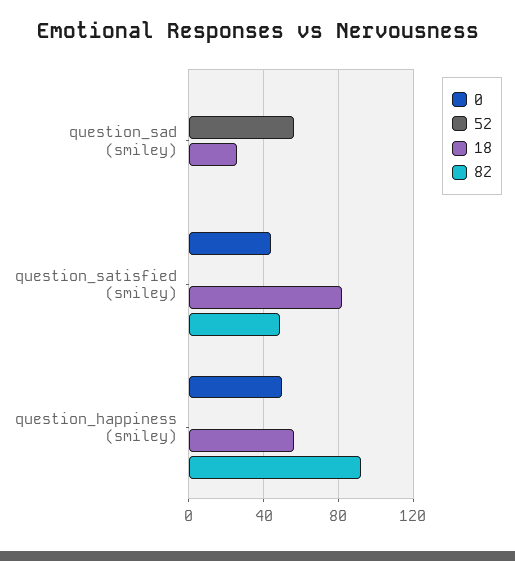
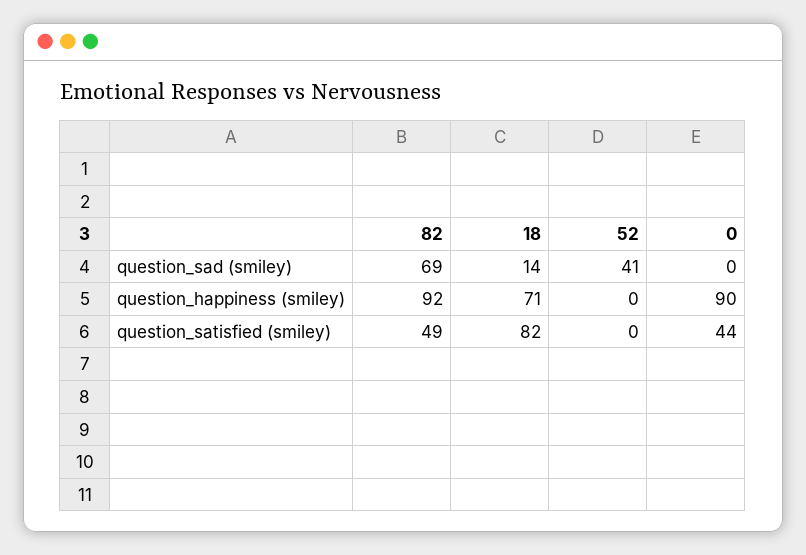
  {
    "0": {
      "question_sad (smiley)": 0,
      "question_satisfied (smiley)": 44,
-     "question_happiness (smiley)": 50
+     "question_happiness (smiley)": 90
    },
    "52": {
-     "question_sad (smiley)": 55,
+     "question_sad (smiley)": 41,
      "question_satisfied (smiley)": 0,
      "question_happiness (smiley)": 0
    },
    "18": {
-     "question_sad (smiley)": 25,
+     "question_sad (smiley)": 14,
      "question_satisfied (smiley)": 82,
-     "question_happiness (smiley)": 55
+     "question_happiness (smiley)": 71
    },
    "82": {
-     "question_sad (smiley)": 0,
+     "question_sad (smiley)": 69,
      "question_satisfied (smiley)": 49,
      "question_happiness (smiley)": 92
    }
  }

